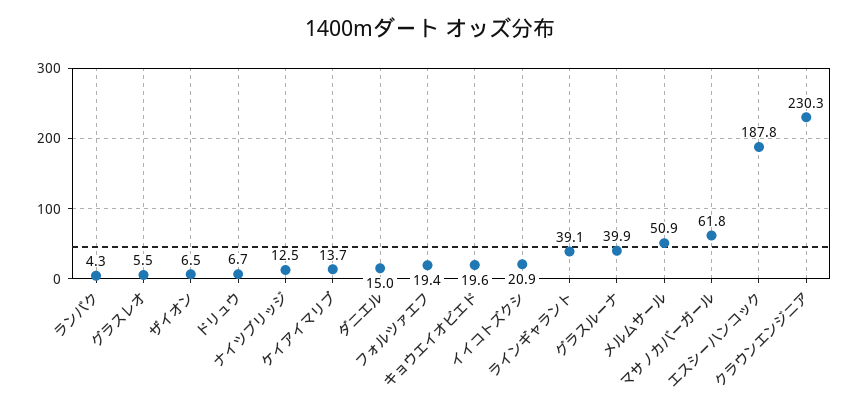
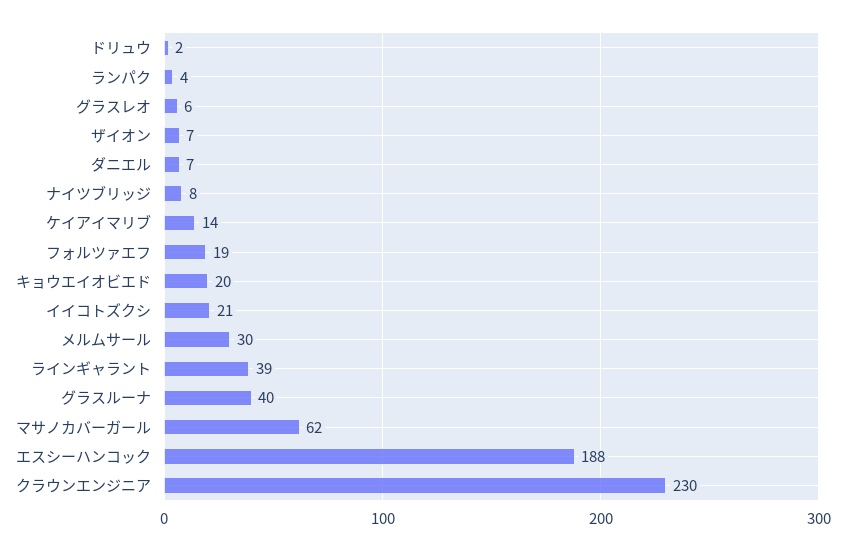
  {
    "ランパク": 4.3,
    "グラスレオ": 5.5,
    "ザイオン": 6.5,
-   "ドリュウ": 6.7,
+   "ドリュウ": 2,
-   "ナイツブリッジ": 12.5,
+   "ナイツブリッジ": 8,
    "ケイアイマリブ": 13.7,
-   "ダニエル": 15,
+   "ダニエル": 7,
    "フォルツァエフ": 19.4,
    "キョウエイオビエド": 19.6,
    "イイコトズクシ": 20.9,
    "ラインギャラント": 39.1,
    "グラスルーナ": 39.9,
-   "メルムサール": 50.9,
+   "メルムサール": 30,
    "マサノカバーガール": 61.8,
    "エスシーハンコック": 187.8,
    "クラウンエンジニア": 230.3
  }

